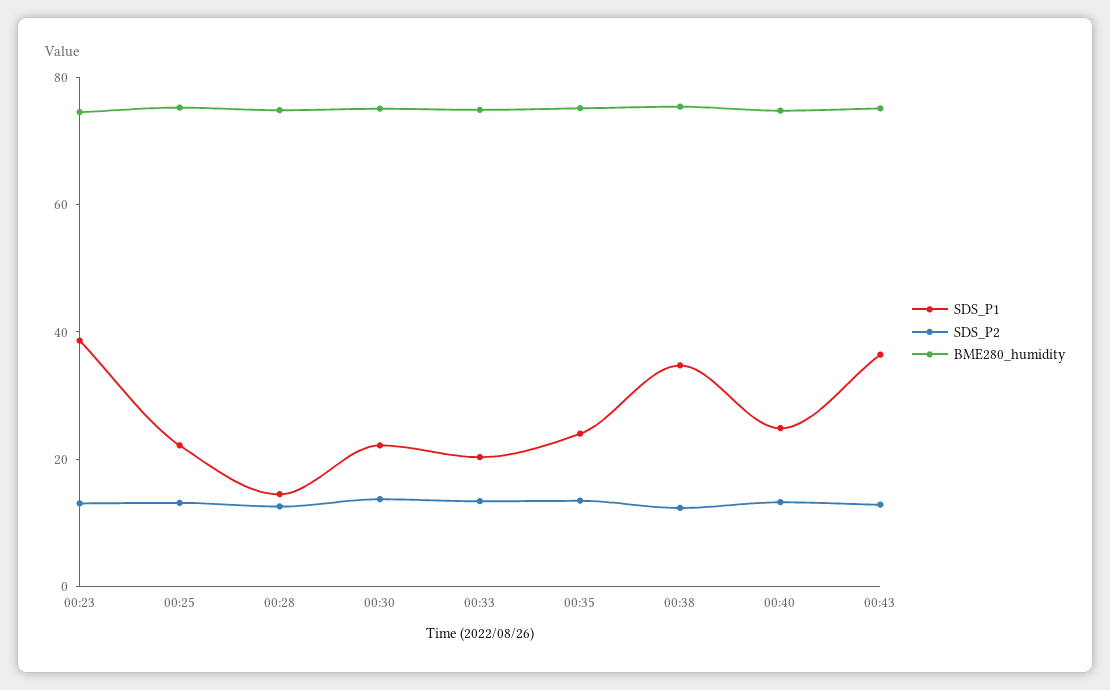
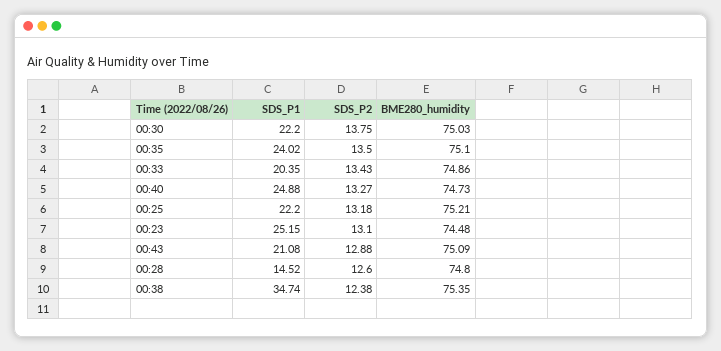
  {
    "SDS_P1": {
-     "00:23": 40,
+     "00:23": 25.15,
      "00:25": 22.2,
      "00:28": 14.52,
      "00:30": 22.2,
      "00:33": 20.35,
      "00:35": 24.02,
      "00:38": 34.74,
      "00:40": 24.88,
-     "00:43": 35
+     "00:43": 21.08
    },
    "SDS_P2": {
      "00:23": 13.1,
      "00:25": 13.18,
      "00:28": 12.6,
      "00:30": 13.75,
      "00:33": 13.43,
      "00:35": 13.5,
      "00:38": 12.38,
      "00:40": 13.27,
      "00:43": 12.88
    },
    "BME280_humidity": {
      "00:23": 74.48,
      "00:25": 75.21,
      "00:28": 74.8,
      "00:30": 75.03,
      "00:33": 74.86,
      "00:35": 75.1,
      "00:38": 75.35,
      "00:40": 74.73,
      "00:43": 75.09
    }
  }

